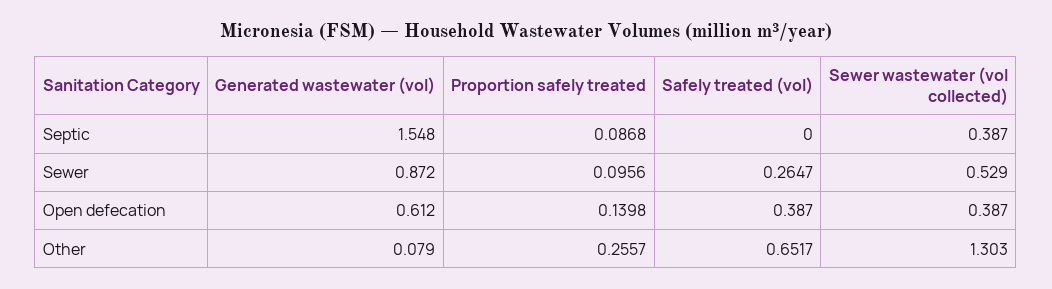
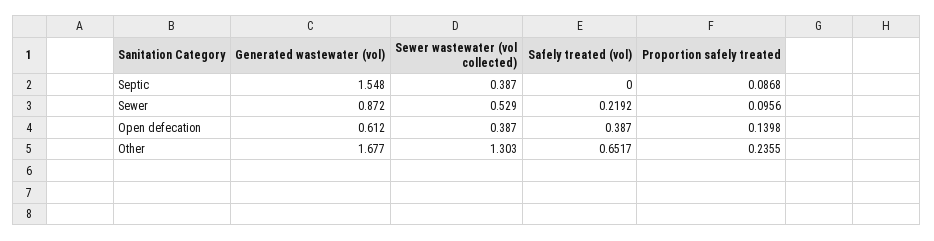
  {
    "Generated wastewater (vol)": {
      "Septic": 1.548,
      "Sewer": 0.872,
      "Open defecation": 0.612,
-     "Other": 0.079
+     "Other": 1.677
    },
    "Proportion safely treated": {
      "Septic": 0.0868,
      "Sewer": 0.0956,
      "Open defecation": 0.1398,
-     "Other": 0.2557
+     "Other": 0.2355
    },
    "Safely treated (vol)": {
      "Septic": 0,
-     "Sewer": 0.2647,
+     "Sewer": 0.2192,
      "Open defecation": 0.387,
      "Other": 0.6517
    },
    "Sewer wastewater (vol collected)": {
      "Septic": 0.387,
      "Sewer": 0.529,
      "Open defecation": 0.387,
      "Other": 1.303
    }
  }

